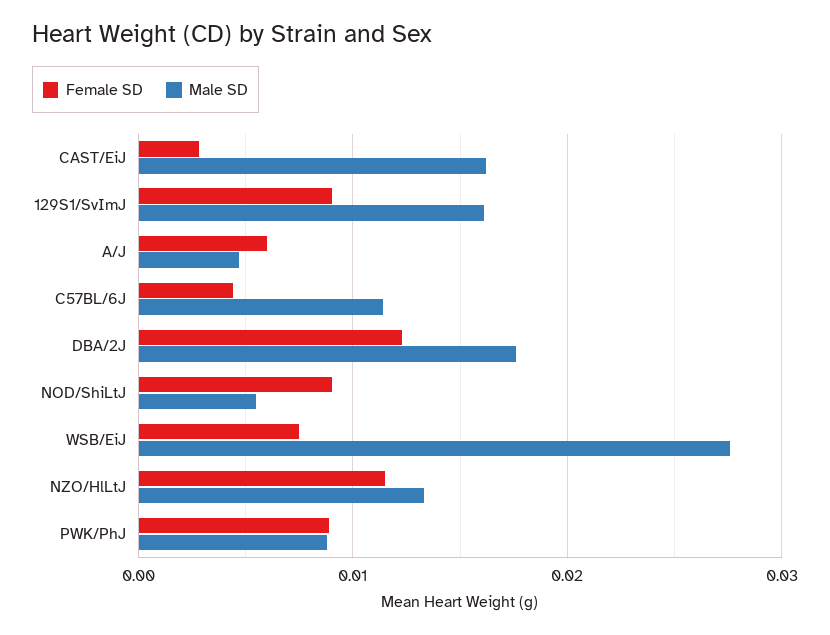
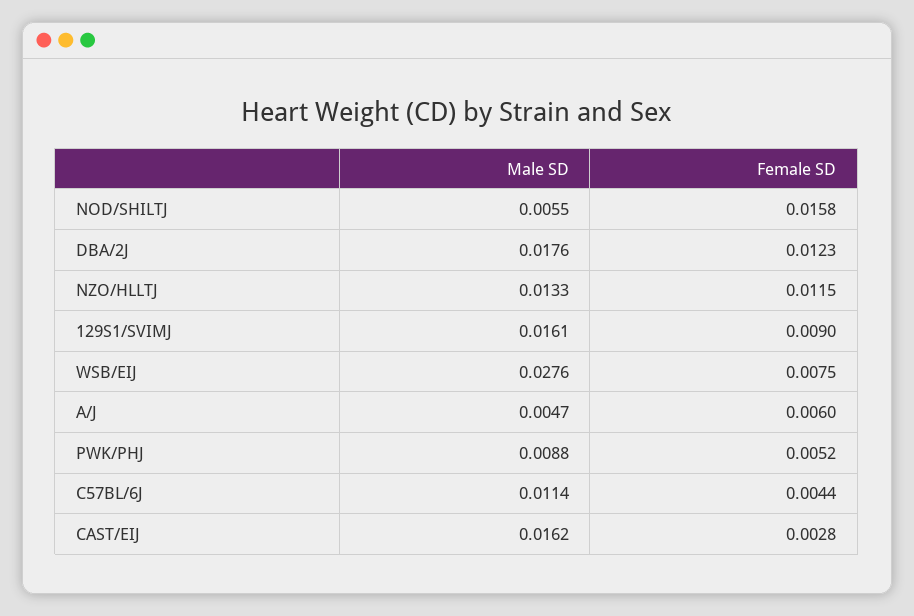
  {
    "Female SD": {
      "CAST/EiJ": 0.0028,
      "129S1/SvImJ": 0.009,
      "A/J": 0.006,
      "C57BL/6J": 0.0044,
      "DBA/2J": 0.0123,
-     "NOD/ShiLtJ": 0.009,
+     "NOD/ShiLtJ": 0.0158,
      "WSB/EiJ": 0.0075,
      "NZO/HlLtJ": 0.0115,
-     "PWK/PhJ": 0.009
+     "PWK/PhJ": 0.0052
    },
    "Male SD": {
      "CAST/EiJ": 0.0162,
      "129S1/SvImJ": 0.0161,
      "A/J": 0.0047,
      "C57BL/6J": 0.0114,
      "DBA/2J": 0.0176,
      "NOD/ShiLtJ": 0.0055,
      "WSB/EiJ": 0.0276,
      "NZO/HlLtJ": 0.0133,
      "PWK/PhJ": 0.0088
    }
  }

